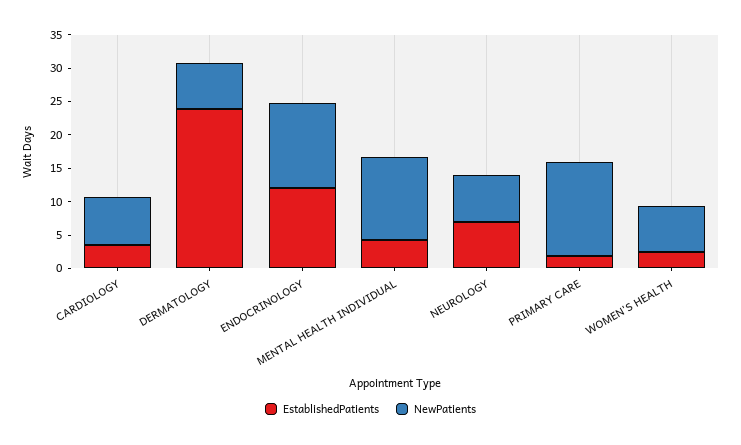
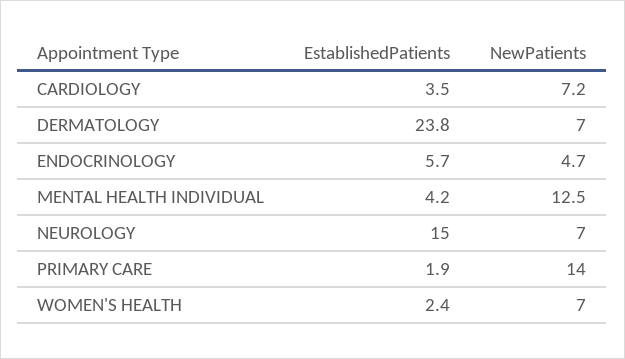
  {
    "EstablishedPatients": {
      "CARDIOLOGY": 3.5,
      "DERMATOLOGY": 23.8,
-     "ENDOCRINOLOGY": 12.5,
+     "ENDOCRINOLOGY": 5.7,
      "MENTAL HEALTH INDIVIDUAL": 4.2,
-     "NEUROLOGY": 7.5,
+     "NEUROLOGY": 15,
      "PRIMARY CARE": 1.9,
      "WOMEN'S HEALTH": 2.4
    },
    "NewPatients": {
      "CARDIOLOGY": 7.2,
      "DERMATOLOGY": 7,
-     "ENDOCRINOLOGY": 12.5,
+     "ENDOCRINOLOGY": 4.7,
      "MENTAL HEALTH INDIVIDUAL": 12.5,
      "NEUROLOGY": 7,
      "PRIMARY CARE": 14,
      "WOMEN'S HEALTH": 7
    }
  }

